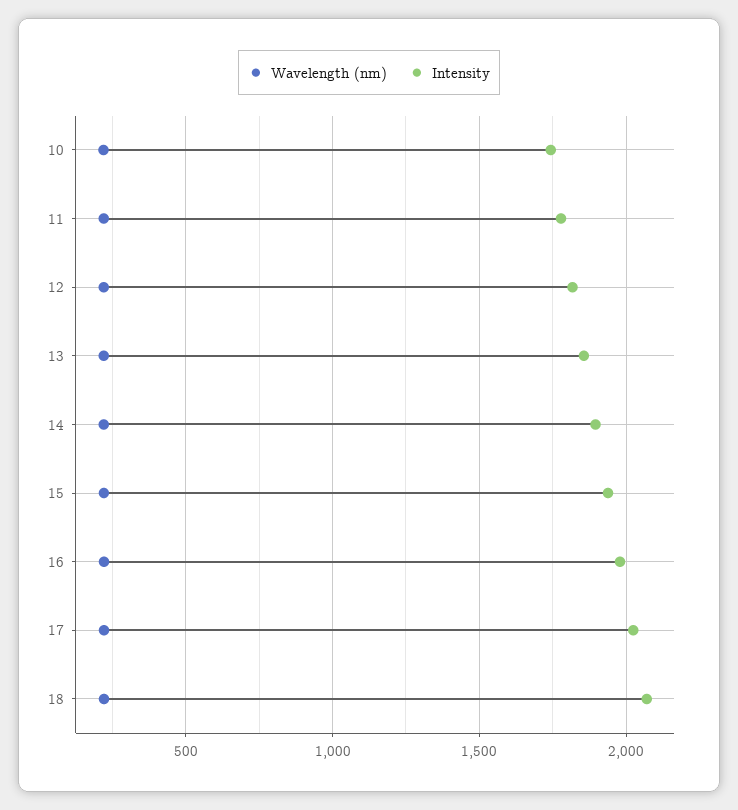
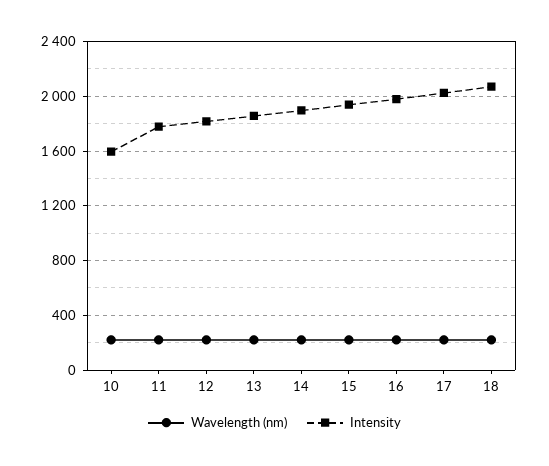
  {
    "Wavelength (nm)": {
      "10": 200,
      "11": 200,
      "12": 200,
      "13": 200,
      "14": 200,
      "15": 200,
      "16": 200,
      "17": 200,
      "18": 200
    },
    "Intensity": {
-     "10": 1750,
+     "10": 1600,
      "11": 1800,
      "12": 1800,
      "13": 1850,
      "14": 1900,
      "15": 1950,
      "16": 2000,
      "17": 2000,
      "18": 2050
    }
  }

